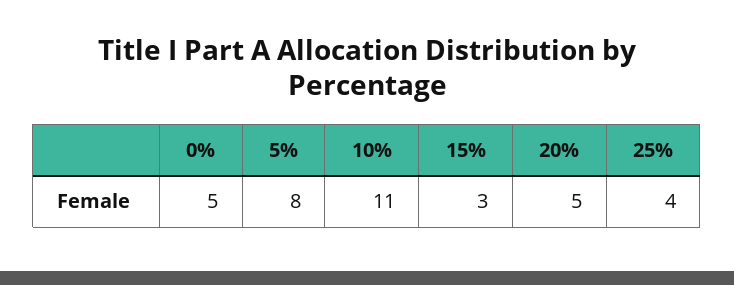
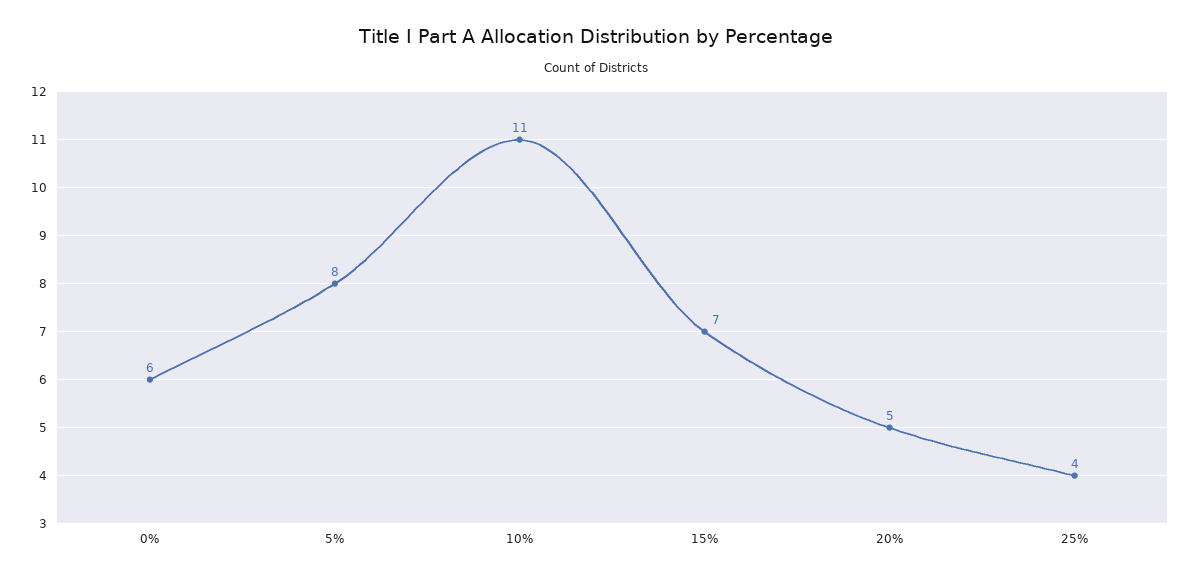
  {
-   "0%": 5,
+   "0%": 6,
    "5%": 8,
    "10%": 11,
-   "15%": 3,
+   "15%": 7,
    "20%": 5,
    "25%": 4
  }

